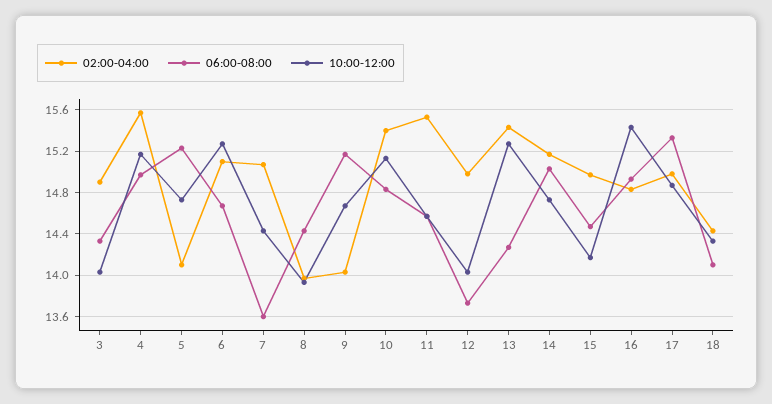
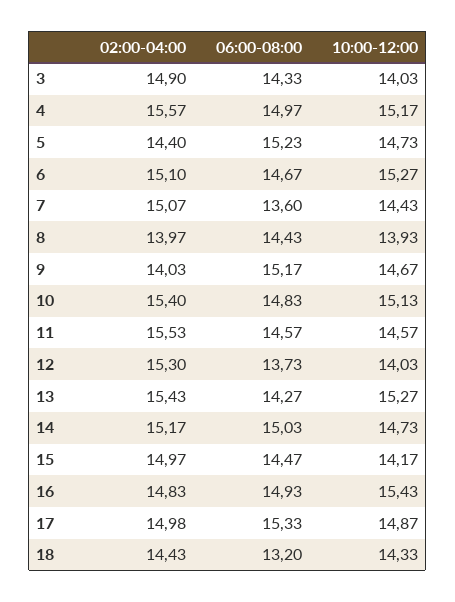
  {
    "02:00-04:00": {
      "3": 14.9,
      "4": 15.57,
-     "5": 14.1,
+     "5": 14.4,
      "6": 15.1,
      "7": 15.07,
      "8": 13.97,
      "9": 14.03,
      "10": 15.4,
      "11": 15.53,
-     "12": 15,
+     "12": 15.3,
      "13": 15.43,
      "14": 15.17,
      "15": 14.97,
      "16": 14.83,
      "17": 14.98,
      "18": 14.43
    },
    "06:00-08:00": {
      "3": 14.33,
      "4": 14.97,
      "5": 15.23,
      "6": 14.67,
      "7": 13.6,
      "8": 14.43,
      "9": 15.17,
      "10": 14.83,
      "11": 14.57,
      "12": 13.73,
      "13": 14.27,
      "14": 15.03,
      "15": 14.47,
      "16": 14.93,
      "17": 15.33,
-     "18": 14.1
+     "18": 13.2
    },
    "10:00-12:00": {
      "3": 14.03,
      "4": 15.17,
      "5": 14.73,
      "6": 15.27,
      "7": 14.43,
      "8": 13.93,
      "9": 14.67,
      "10": 15.13,
      "11": 14.57,
      "12": 14.03,
      "13": 15.27,
      "14": 14.73,
      "15": 14.17,
      "16": 15.43,
      "17": 14.87,
      "18": 14.33
    }
  }

